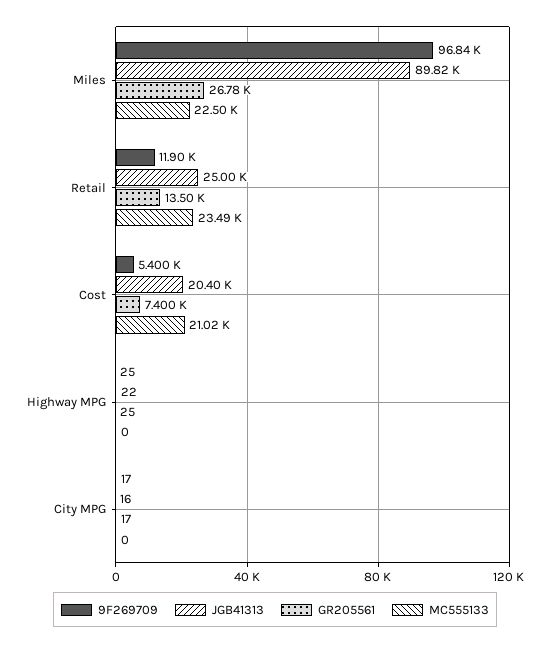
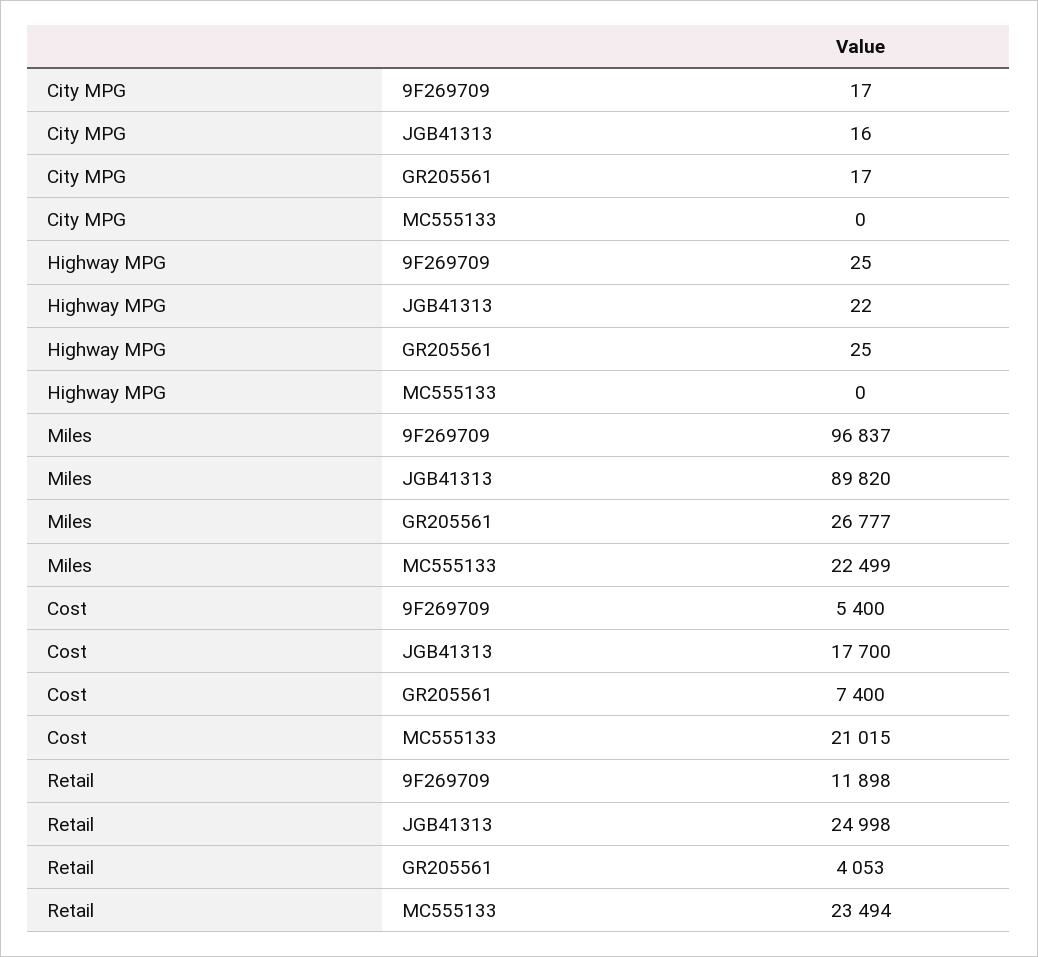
  {
    "9F269709": {
      "Miles": 96837,
      "Retail": 11898,
      "Cost": 5400,
      "Highway MPG": 25,
      "City MPG": 17
    },
    "JGB41313": {
      "Miles": 89820,
      "Retail": 24998,
-     "Cost": 20400,
+     "Cost": 17700,
      "Highway MPG": 22,
      "City MPG": 16
    },
    "GR205561": {
      "Miles": 26777,
-     "Retail": 13500,
+     "Retail": 4053,
      "Cost": 7400,
      "Highway MPG": 25,
      "City MPG": 17
    },
    "MC555133": {
      "Miles": 22499,
      "Retail": 23494,
      "Cost": 21015,
      "Highway MPG": 0,
      "City MPG": 0
    }
  }

